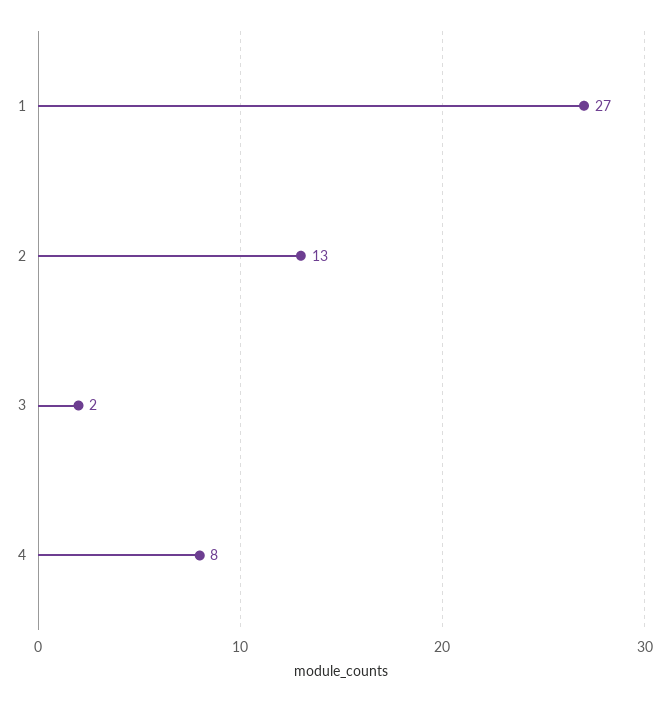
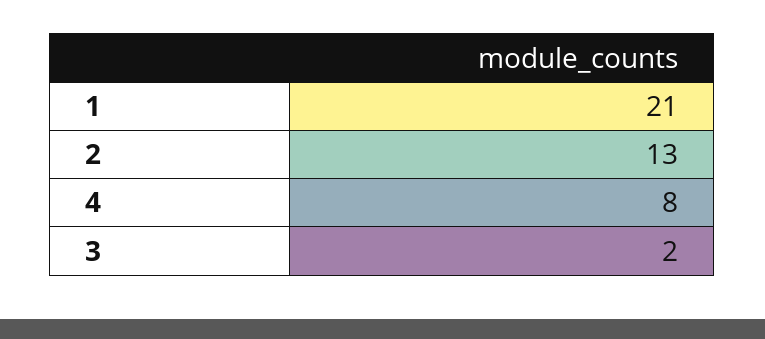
  {
-   "1": 27,
+   "1": 21,
    "2": 13,
    "3": 2,
    "4": 8
  }

